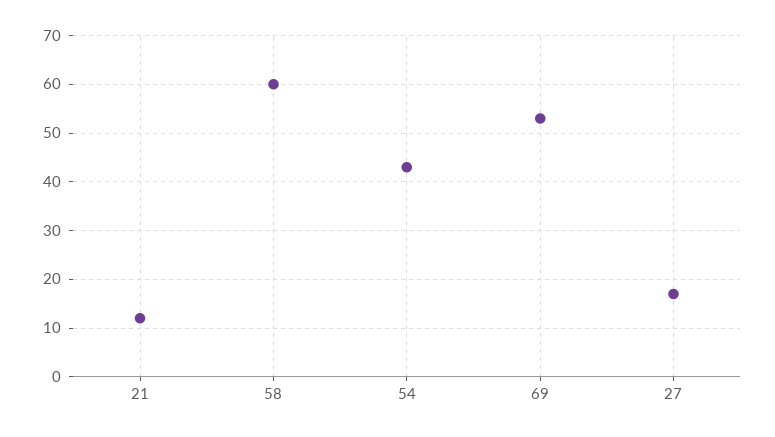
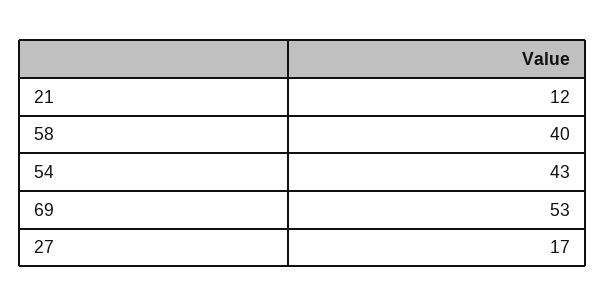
  {
    "21": 12,
-   "58": 60,
+   "58": 40,
    "54": 43,
    "69": 53,
    "27": 17
  }

